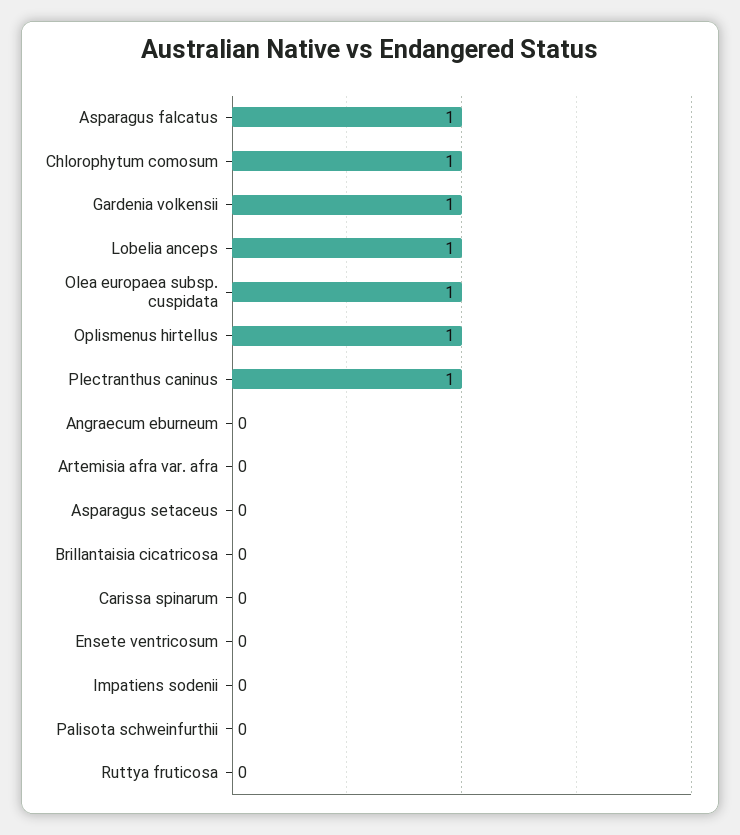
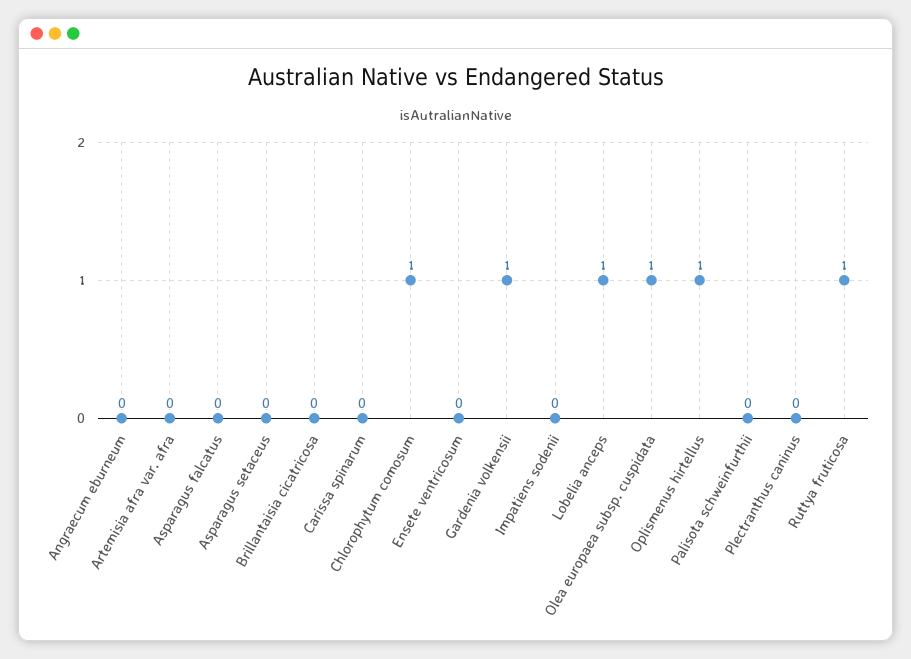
  {
-   "Asparagus falcatus": 1,
+   "Asparagus falcatus": 0,
    "Chlorophytum comosum": 1,
    "Gardenia volkensii": 1,
    "Lobelia anceps": 1,
    "Olea europaea subsp. cuspidata": 1,
    "Oplismenus hirtellus": 1,
-   "Plectranthus caninus": 1,
+   "Plectranthus caninus": 0,
    "Angraecum eburneum": 0,
    "Artemisia afra var. afra": 0,
    "Asparagus setaceus": 0,
    "Brillantaisia cicatricosa": 0,
    "Carissa spinarum": 0,
    "Ensete ventricosum": 0,
    "Impatiens sodenii": 0,
    "Palisota schweinfurthii": 0,
-   "Ruttya fruticosa": 0
+   "Ruttya fruticosa": 1
  }

